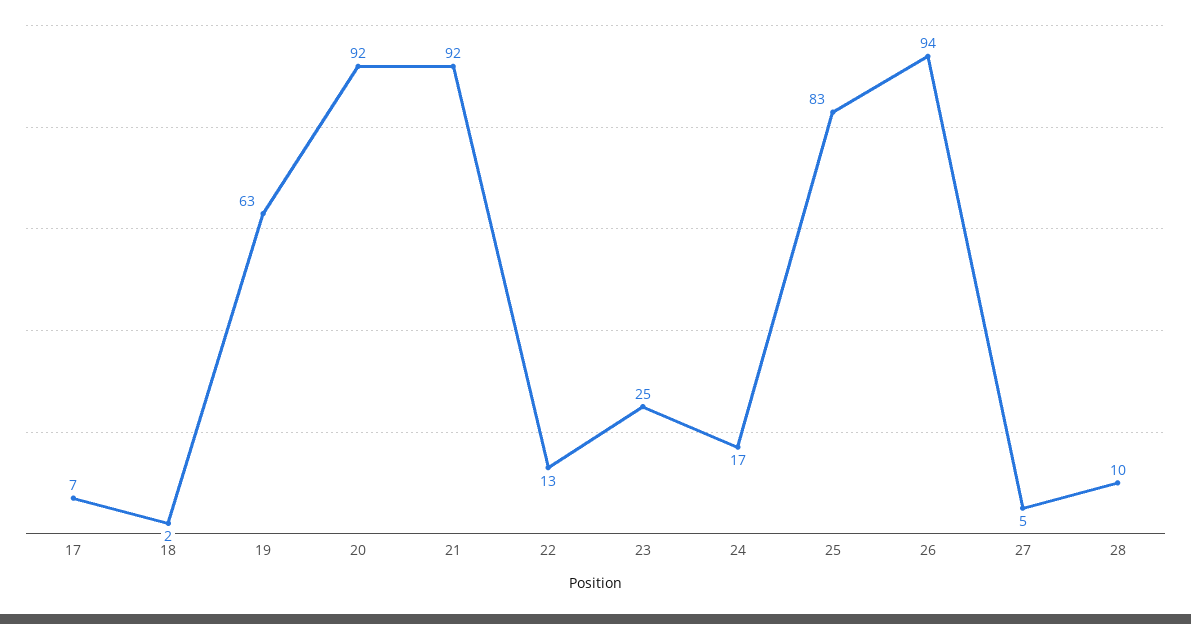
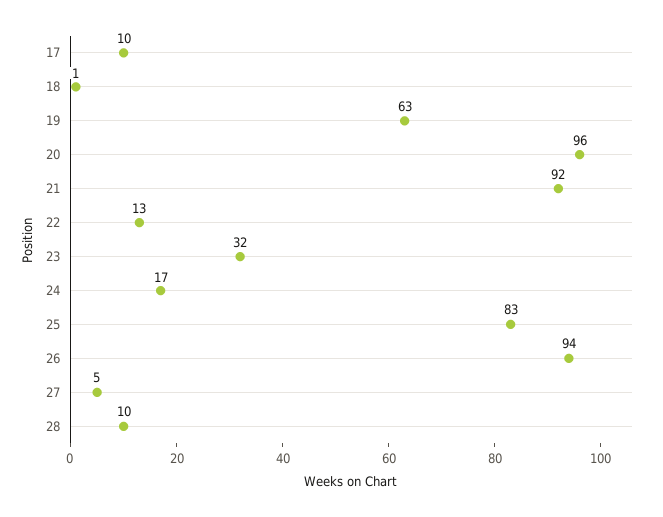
  {
-   "17": 7,
+   "17": 10,
-   "18": 2,
+   "18": 1,
    "19": 63,
-   "20": 92,
+   "20": 96,
    "21": 92,
    "22": 13,
-   "23": 25,
+   "23": 32,
    "24": 17,
    "25": 83,
    "26": 94,
    "27": 5,
    "28": 10
  }

